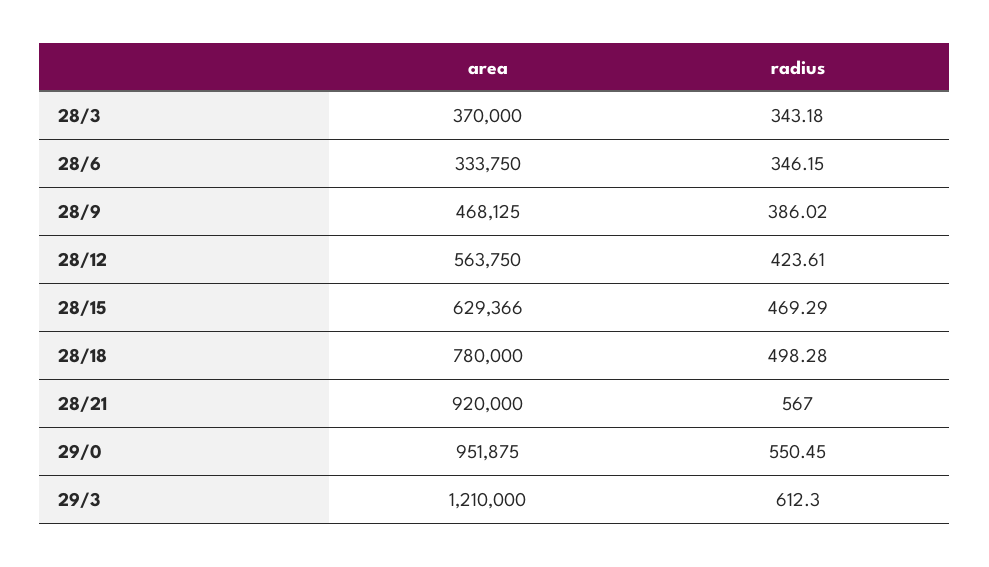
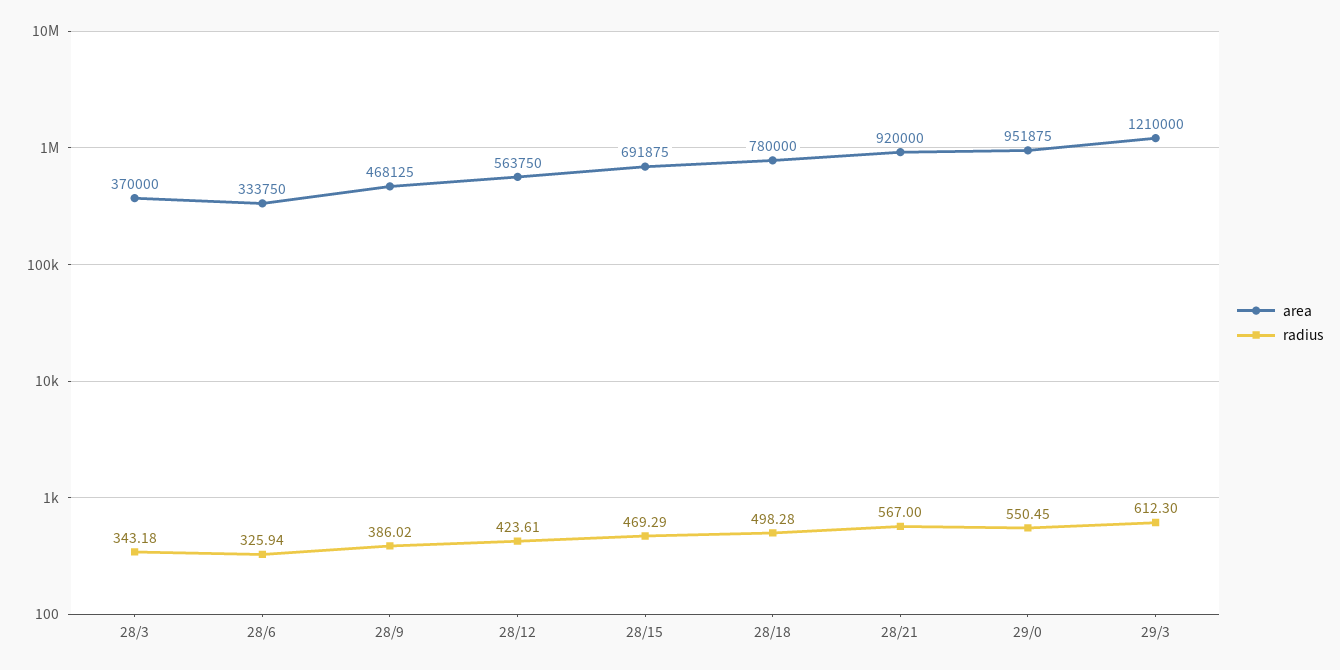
  {
    "area": {
      "28/3": 370000,
      "28/6": 333750,
      "28/9": 468125,
      "28/12": 563750,
-     "28/15": 629366,
+     "28/15": 691875,
      "28/18": 780000,
      "28/21": 920000,
      "29/0": 951875,
      "29/3": 1210000
    },
    "radius": {
      "28/3": 343.18,
-     "28/6": 346.15,
+     "28/6": 325.94,
      "28/9": 386.02,
      "28/12": 423.61,
      "28/15": 469.29,
      "28/18": 498.28,
      "28/21": 567,
      "29/0": 550.45,
      "29/3": 612.3
    }
  }

